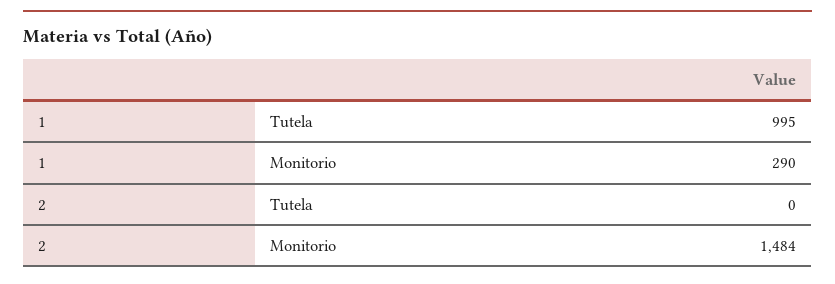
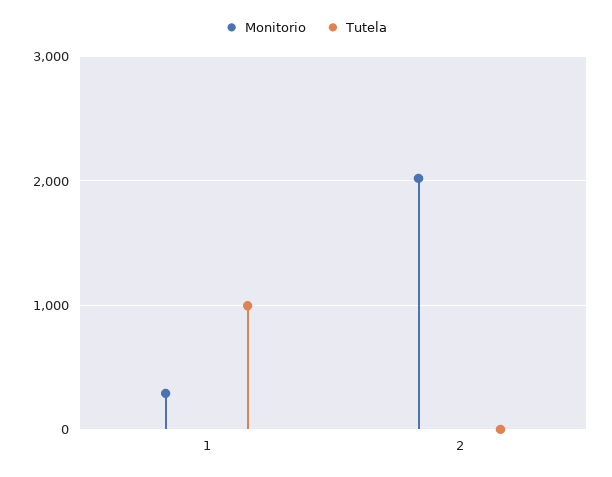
  {
    "Tutela": {
      "1": 995,
      "2": 0
    },
    "Monitorio": {
      "1": 290,
-     "2": 1484
+     "2": 2000
    }
  }

